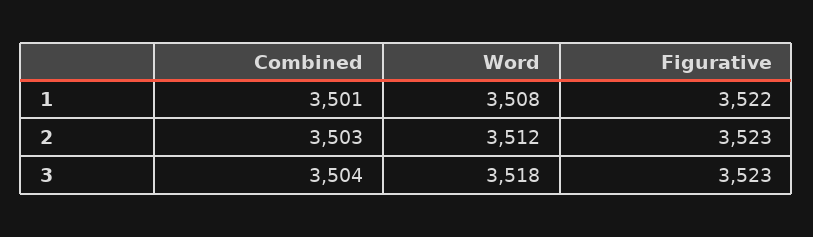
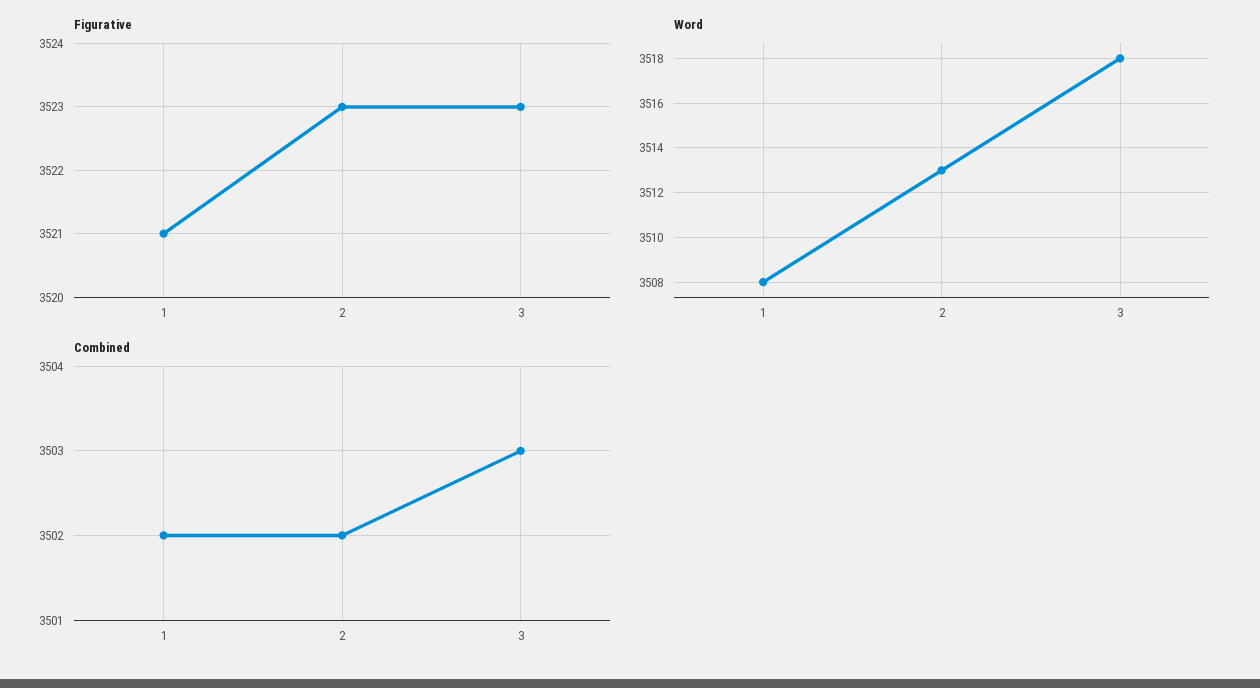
  {
    "Combined": {
-     "1": 3501,
+     "1": 3502,
-     "2": 3503,
+     "2": 3502,
-     "3": 3504
+     "3": 3503
    },
    "Word": {
      "1": 3508,
-     "2": 3512,
+     "2": 3513,
      "3": 3518
    },
    "Figurative": {
-     "1": 3522,
+     "1": 3521,
      "2": 3523,
      "3": 3523
    }
  }

